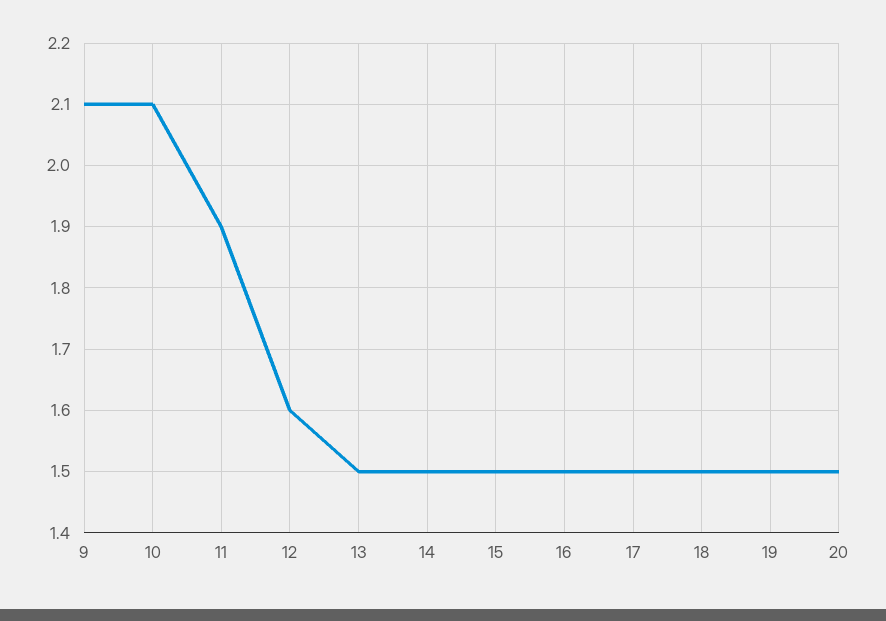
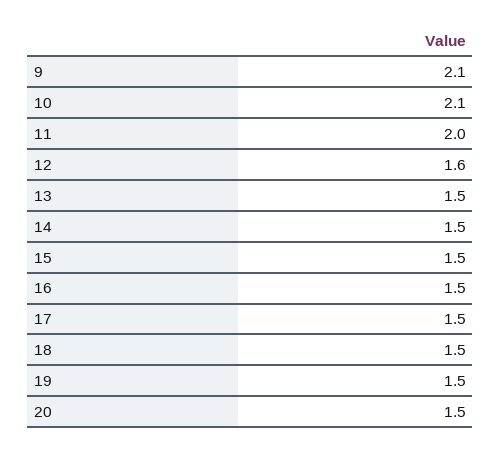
  {
    "9": 2.1,
    "10": 2.1,
-   "11": 1.9,
+   "11": 2,
    "12": 1.6,
    "13": 1.5,
    "14": 1.5,
    "15": 1.5,
    "16": 1.5,
    "17": 1.5,
    "18": 1.5,
    "19": 1.5,
    "20": 1.5
  }

